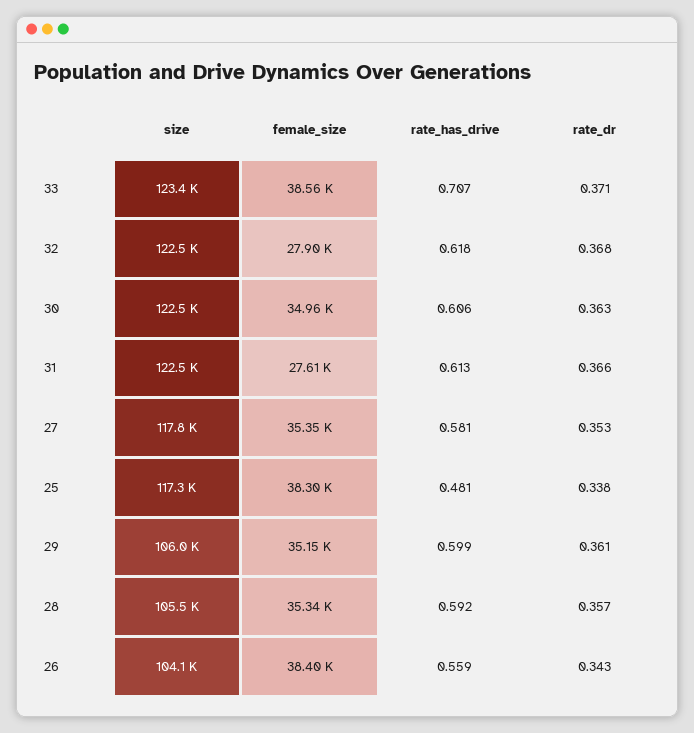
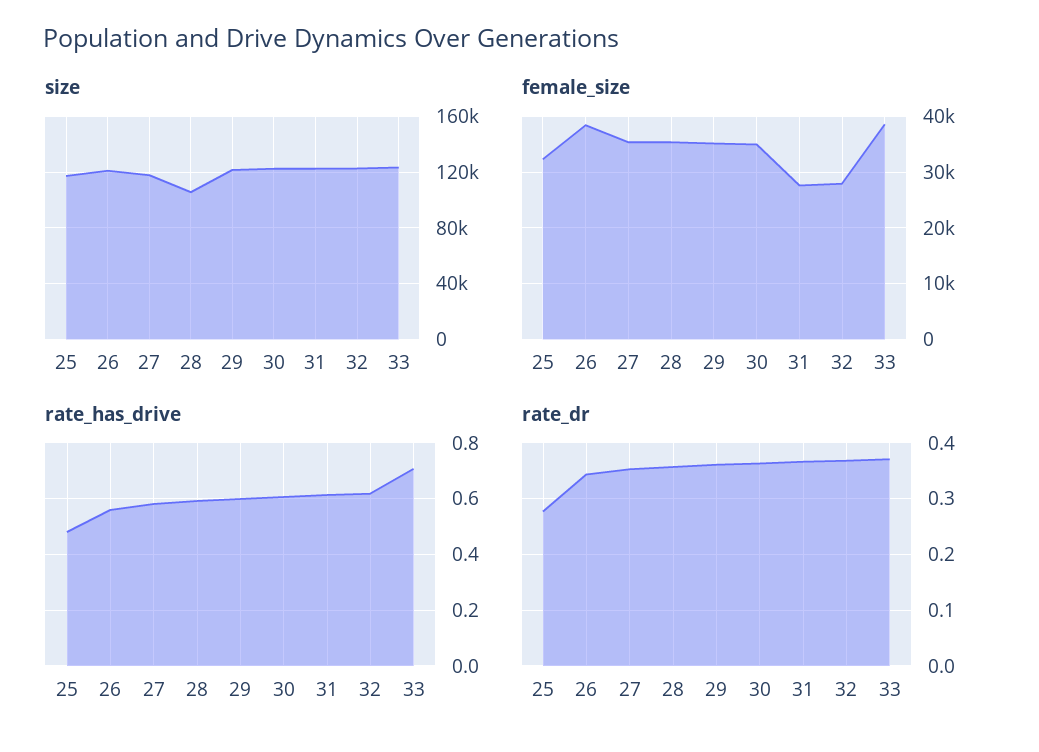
  {
    "size": {
      "33": 123400,
      "32": 122500,
      "30": 122500,
      "31": 122500,
      "27": 117800,
      "25": 117300,
-     "29": 106000,
+     "29": 120000,
      "28": 105500,
-     "26": 104100
+     "26": 120000
    },
    "female_size": {
      "33": 38560,
      "32": 27900,
      "30": 34960,
      "31": 27610,
      "27": 35350,
-     "25": 38300,
+     "25": 32000,
      "29": 35150,
      "28": 35340,
      "26": 38400
    },
    "rate_has_drive": {
      "33": 0.707,
      "32": 0.618,
      "30": 0.606,
      "31": 0.613,
      "27": 0.581,
      "25": 0.481,
      "29": 0.599,
      "28": 0.592,
      "26": 0.559
    },
    "rate_dr": {
      "33": 0.371,
      "32": 0.368,
      "30": 0.363,
      "31": 0.366,
      "27": 0.353,
-     "25": 0.338,
+     "25": 0.28,
      "29": 0.361,
      "28": 0.357,
      "26": 0.343
    }
  }

